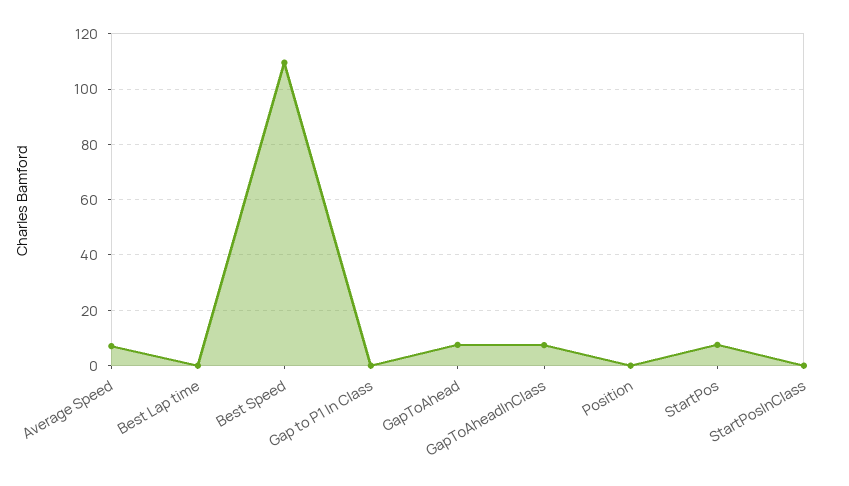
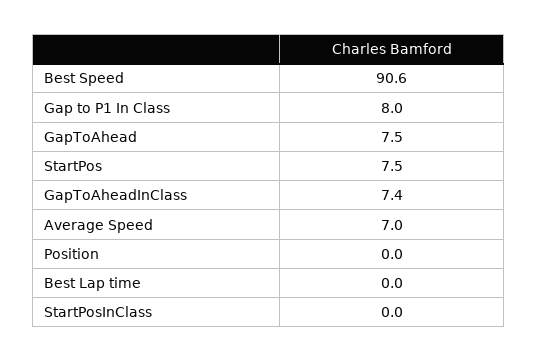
  {
    "Average Speed": 7,
    "Best Lap time": 0,
-   "Best Speed": 110,
+   "Best Speed": 90.6,
-   "Gap to P1 In Class": 0,
+   "Gap to P1 In Class": 8,
    "GapToAhead": 7.5,
    "GapToAheadInClass": 7.4,
    "Position": 0,
    "StartPos": 7.5,
    "StartPosInClass": 0
  }

